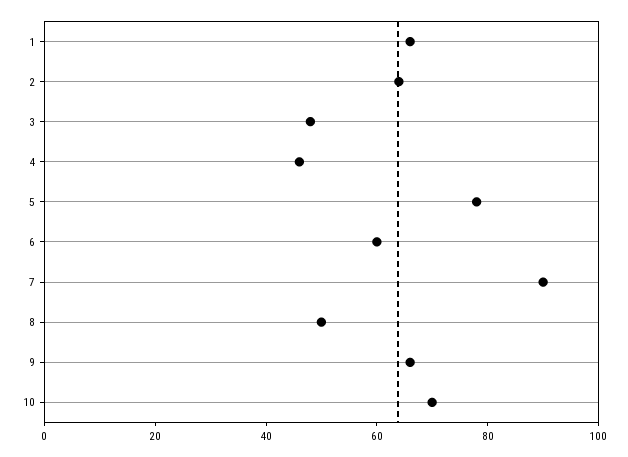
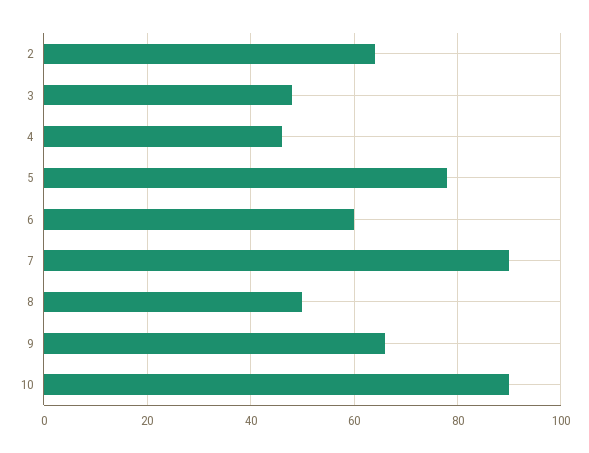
  {
-   "1": 65,
    "2": 65,
    "3": 50,
    "4": 45,
    "5": 80,
    "6": 60,
    "7": 90,
    "8": 50,
    "9": 65,
-   "10": 70
+   "10": 90
  }

